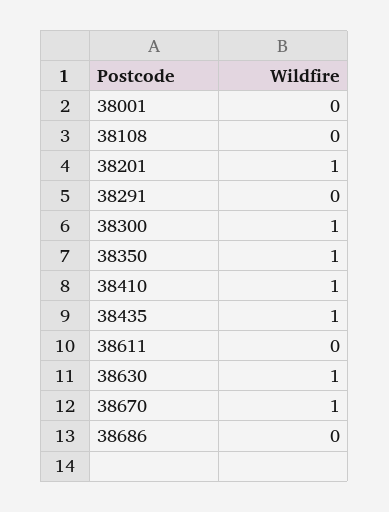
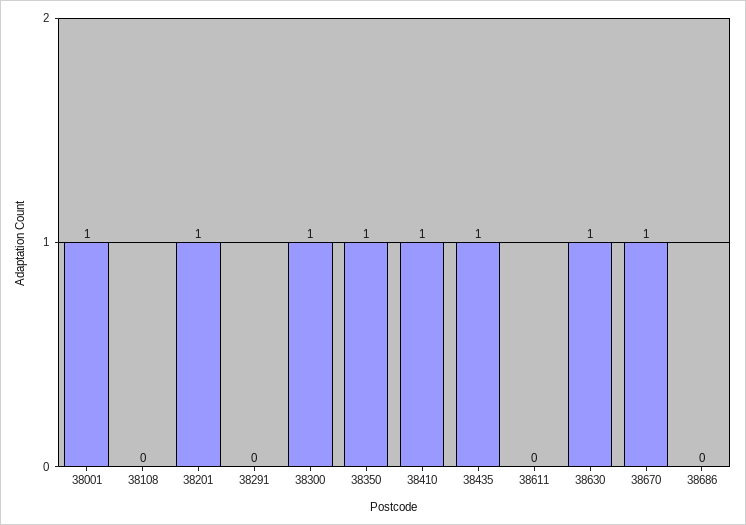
  {
-   "38001": 0,
+   "38001": 1,
    "38108": 0,
    "38201": 1,
    "38291": 0,
    "38300": 1,
    "38350": 1,
    "38410": 1,
    "38435": 1,
    "38611": 0,
    "38630": 1,
    "38670": 1,
    "38686": 0
  }

